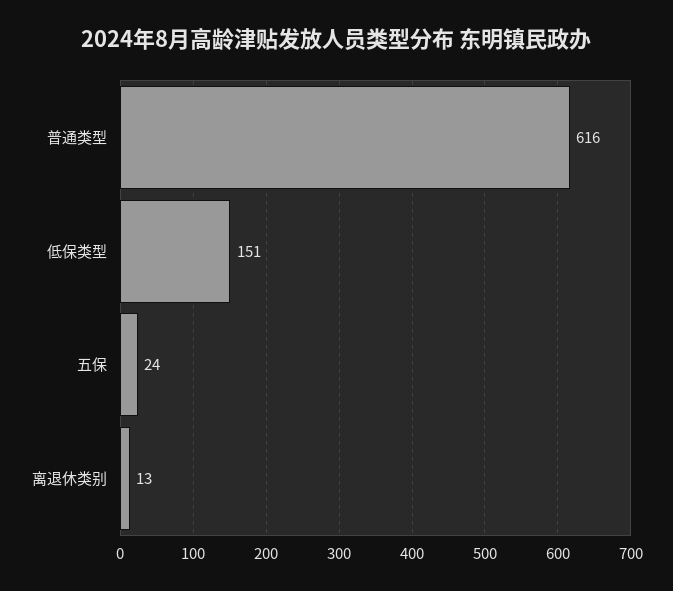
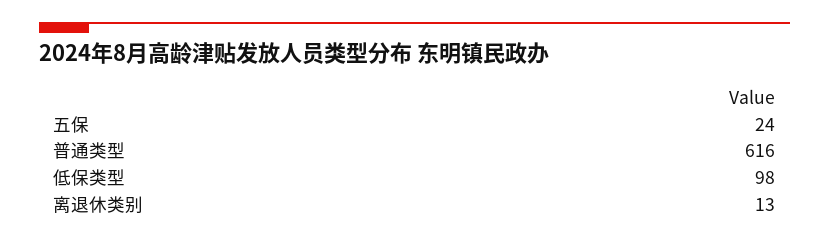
  {
    "普通类型": 616,
-   "低保类型": 151,
+   "低保类型": 98,
    "五保": 24,
    "离退休类别": 13
  }

